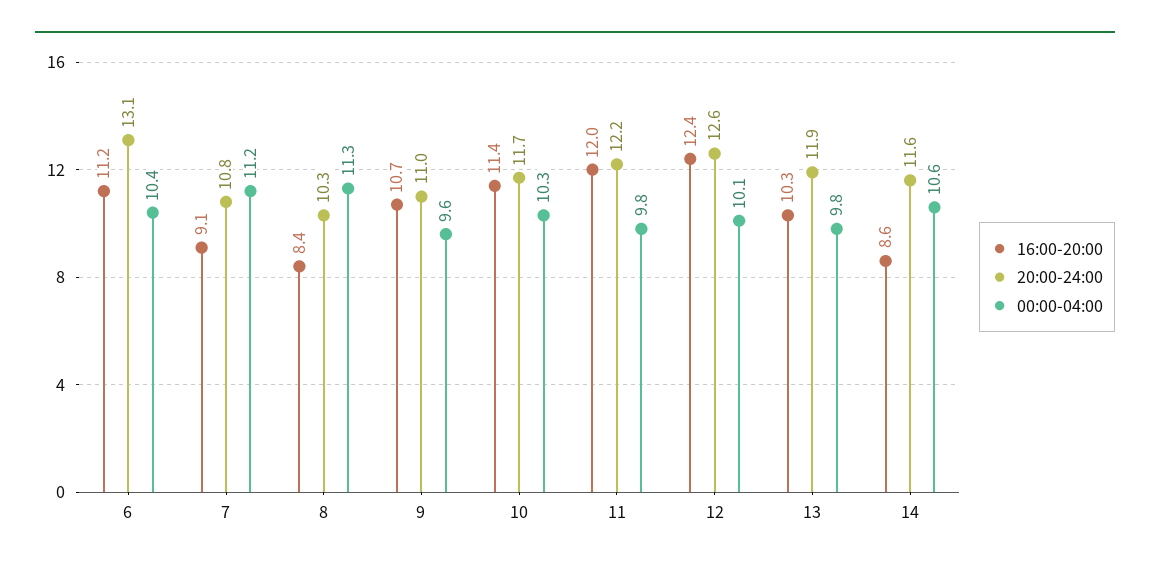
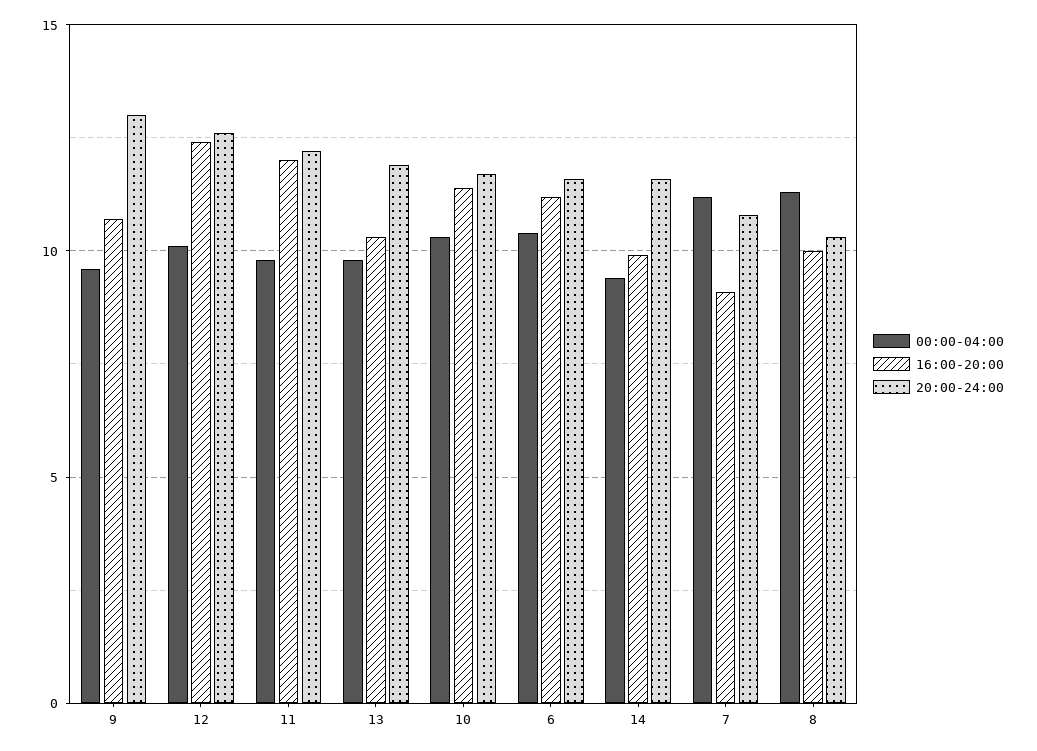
  {
    "16:00-20:00": {
      "6": 11.2,
      "7": 9.1,
-     "8": 8.4,
+     "8": 10,
      "9": 10.7,
      "10": 11.4,
      "11": 12,
      "12": 12.4,
      "13": 10.3,
-     "14": 8.6
+     "14": 10
    },
    "20:00-24:00": {
-     "6": 13.1,
+     "6": 11.5,
      "7": 10.8,
      "8": 10.3,
-     "9": 11,
+     "9": 13,
      "10": 11.7,
      "11": 12.2,
      "12": 12.6,
      "13": 11.9,
      "14": 11.6
    },
    "00:00-04:00": {
      "6": 10.4,
      "7": 11.2,
      "8": 11.3,
      "9": 9.6,
      "10": 10.3,
      "11": 9.8,
      "12": 10.1,
      "13": 9.8,
-     "14": 10.6
+     "14": 9.5
    }
  }

